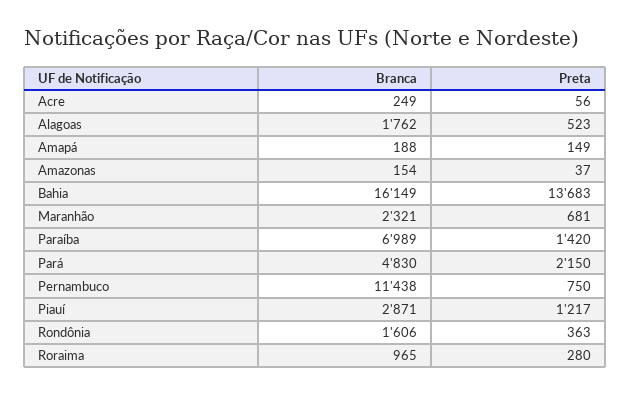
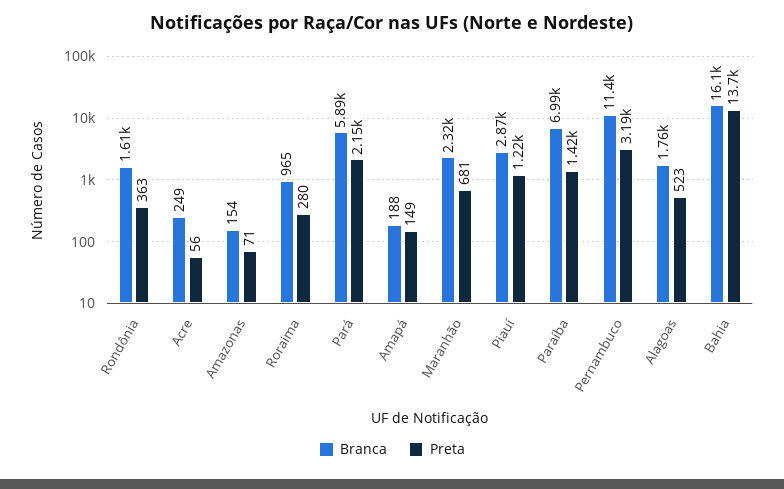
  {
    "Branca": {
      "Acre": 249,
      "Alagoas": 1762,
      "Amapá": 188,
      "Amazonas": 154,
      "Bahia": 16149,
      "Maranhão": 2321,
      "Paraíba": 6989,
-     "Pará": 4830,
+     "Pará": 5890,
      "Pernambuco": 11438,
      "Piauí": 2871,
      "Rondônia": 1606,
      "Roraima": 965
    },
    "Preta": {
      "Acre": 56,
      "Alagoas": 523,
      "Amapá": 149,
-     "Amazonas": 37,
+     "Amazonas": 71,
      "Bahia": 13683,
      "Maranhão": 681,
      "Paraíba": 1420,
      "Pará": 2150,
-     "Pernambuco": 750,
+     "Pernambuco": 3190,
      "Piauí": 1217,
      "Rondônia": 363,
      "Roraima": 280
    }
  }

